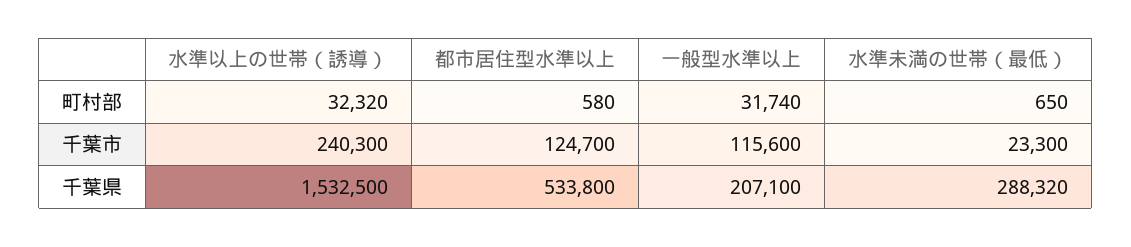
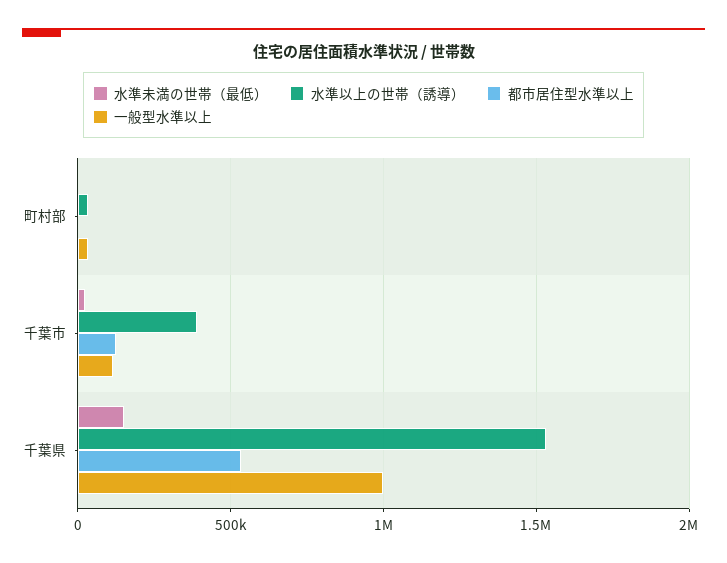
  {
    "水準以上の世帯（誘導）": {
      "町村部": 32320,
-     "千葉市": 240300,
+     "千葉市": 400000,
      "千葉県": 1532500
    },
    "都市居住型水準以上": {
      "町村部": 580,
      "千葉市": 124700,
      "千葉県": 533800
    },
    "一般型水準以上": {
      "町村部": 31740,
      "千葉市": 115600,
-     "千葉県": 207100
+     "千葉県": 1000000
    },
    "水準未満の世帯（最低）": {
      "町村部": 650,
      "千葉市": 23300,
-     "千葉県": 288320
+     "千葉県": 150000
    }
  }

